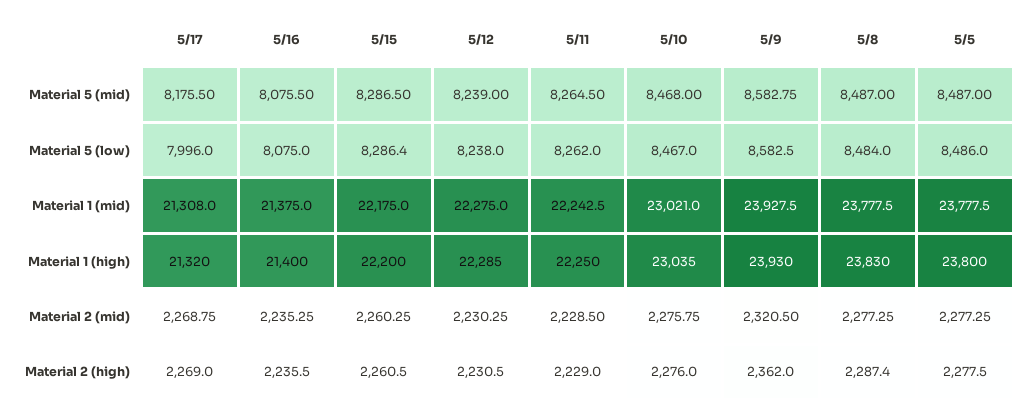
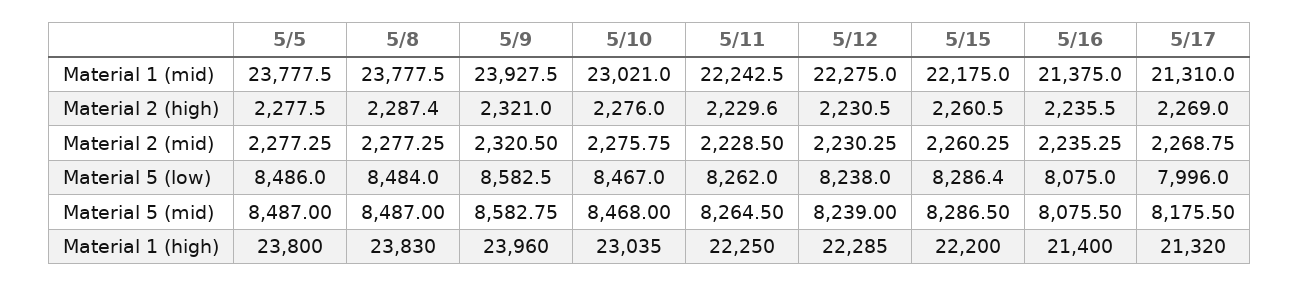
  {
    "5/17": {
      "Material 5 (mid)": 8175.5,
      "Material 5 (low)": 7996,
-     "Material 1 (mid)": 21308,
+     "Material 1 (mid)": 21310,
      "Material 1 (high)": 21320,
      "Material 2 (mid)": 2268.75,
      "Material 2 (high)": 2269
    },
    "5/16": {
      "Material 5 (mid)": 8075.5,
      "Material 5 (low)": 8075,
      "Material 1 (mid)": 21375,
      "Material 1 (high)": 21400,
      "Material 2 (mid)": 2235.25,
      "Material 2 (high)": 2235.5
    },
    "5/15": {
      "Material 5 (mid)": 8286.5,
      "Material 5 (low)": 8286.4,
      "Material 1 (mid)": 22175,
      "Material 1 (high)": 22200,
      "Material 2 (mid)": 2260.25,
      "Material 2 (high)": 2260.5
    },
    "5/12": {
      "Material 5 (mid)": 8239,
      "Material 5 (low)": 8238,
      "Material 1 (mid)": 22275,
      "Material 1 (high)": 22285,
      "Material 2 (mid)": 2230.25,
      "Material 2 (high)": 2230.5
    },
    "5/11": {
      "Material 5 (mid)": 8264.5,
      "Material 5 (low)": 8262,
      "Material 1 (mid)": 22242.5,
      "Material 1 (high)": 22250,
      "Material 2 (mid)": 2228.5,
-     "Material 2 (high)": 2229
+     "Material 2 (high)": 2229.6
    },
    "5/10": {
      "Material 5 (mid)": 8468,
      "Material 5 (low)": 8467,
      "Material 1 (mid)": 23021,
      "Material 1 (high)": 23035,
      "Material 2 (mid)": 2275.75,
      "Material 2 (high)": 2276
    },
    "5/9": {
      "Material 5 (mid)": 8582.75,
      "Material 5 (low)": 8582.5,
      "Material 1 (mid)": 23927.5,
-     "Material 1 (high)": 23930,
+     "Material 1 (high)": 23960,
      "Material 2 (mid)": 2320.5,
-     "Material 2 (high)": 2362
+     "Material 2 (high)": 2321
    },
    "5/8": {
      "Material 5 (mid)": 8487,
      "Material 5 (low)": 8484,
      "Material 1 (mid)": 23777.5,
      "Material 1 (high)": 23830,
      "Material 2 (mid)": 2277.25,
      "Material 2 (high)": 2287.4
    },
    "5/5": {
      "Material 5 (mid)": 8487,
      "Material 5 (low)": 8486,
      "Material 1 (mid)": 23777.5,
      "Material 1 (high)": 23800,
      "Material 2 (mid)": 2277.25,
      "Material 2 (high)": 2277.5
    }
  }

